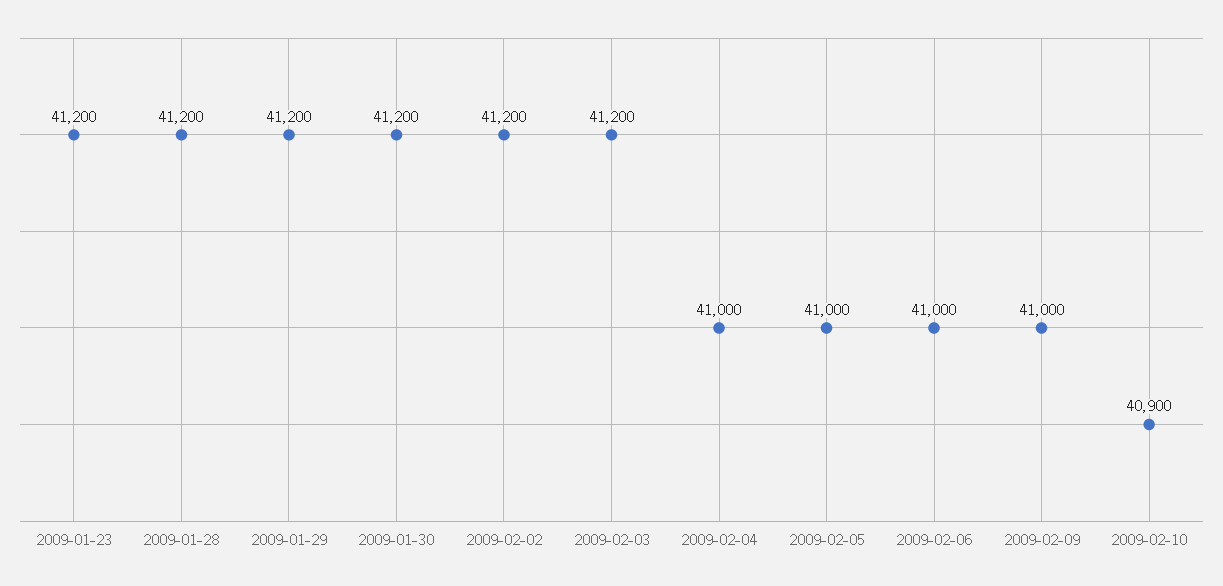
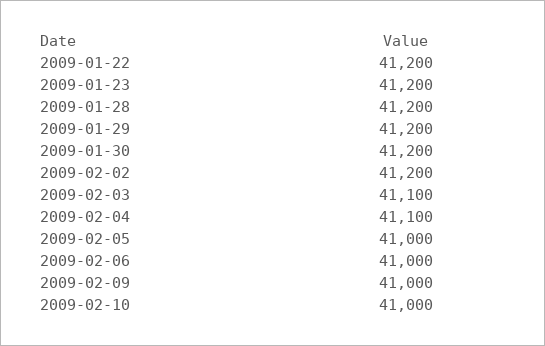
  {
    "2009-01-23": 41200,
    "2009-01-28": 41200,
    "2009-01-29": 41200,
    "2009-01-30": 41200,
    "2009-02-02": 41200,
-   "2009-02-03": 41200,
+   "2009-02-03": 41100,
-   "2009-02-04": 41000,
+   "2009-02-04": 41100,
    "2009-02-05": 41000,
    "2009-02-06": 41000,
    "2009-02-09": 41000,
-   "2009-02-10": 40900
+   "2009-02-10": 41000,
+   "2009-01-22": 41200
  }

